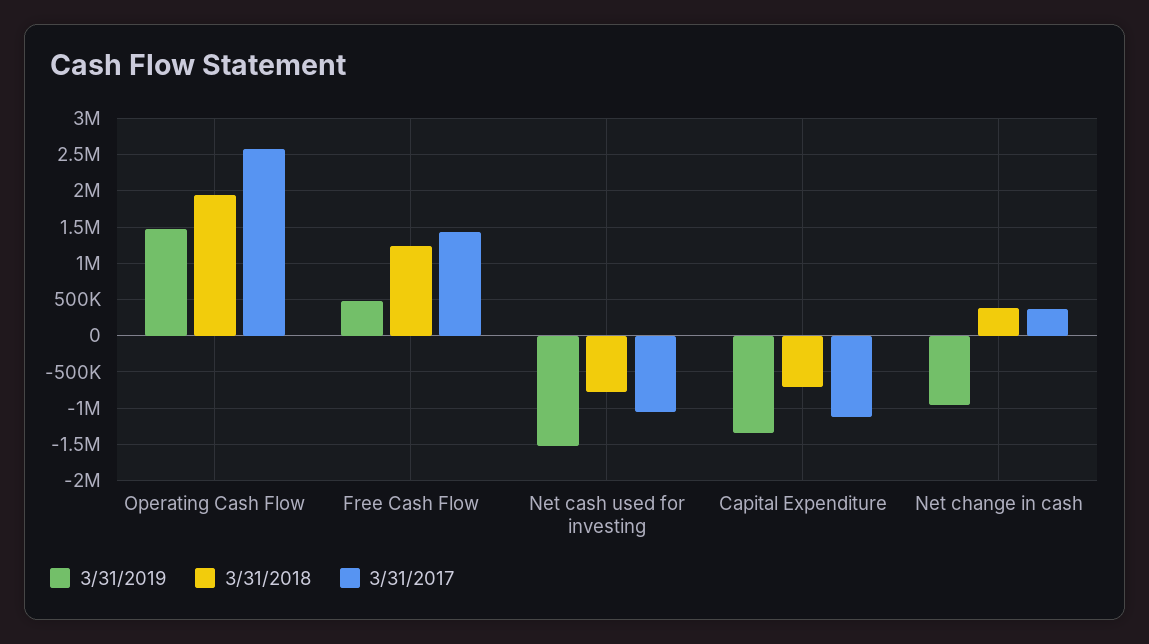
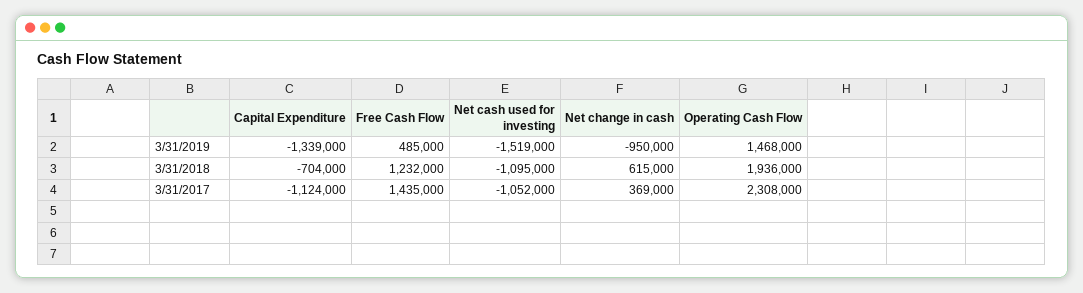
  {
    "3/31/2019": {
      "Operating Cash Flow": 1468000,
      "Free Cash Flow": 485000,
      "Net cash used for investing": -1519000,
      "Capital Expenditure": -1339000,
      "Net change in cash": -950000
    },
    "3/31/2018": {
      "Operating Cash Flow": 1936000,
      "Free Cash Flow": 1232000,
-     "Net cash used for investing": -800000,
+     "Net cash used for investing": -1095000,
      "Capital Expenditure": -704000,
-     "Net change in cash": 400000
+     "Net change in cash": 615000
    },
    "3/31/2017": {
-     "Operating Cash Flow": 2600000,
+     "Operating Cash Flow": 2308000,
      "Free Cash Flow": 1435000,
      "Net cash used for investing": -1052000,
      "Capital Expenditure": -1124000,
      "Net change in cash": 369000
    }
  }

